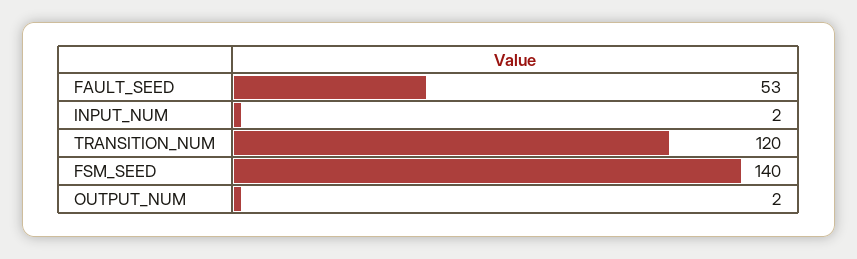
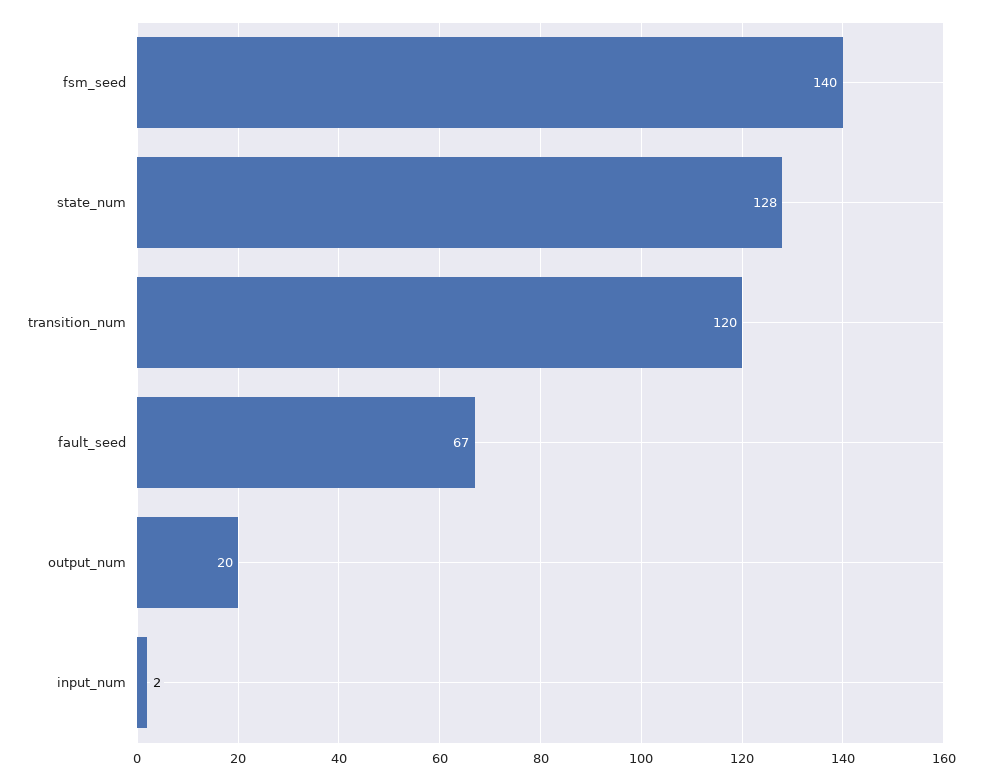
  {
-   "FAULT_SEED": 53,
+   "FAULT_SEED": 67,
    "INPUT_NUM": 2,
    "TRANSITION_NUM": 120,
    "FSM_SEED": 140,
-   "OUTPUT_NUM": 2
+   "OUTPUT_NUM": 20,
+   "state_num": 128
  }

